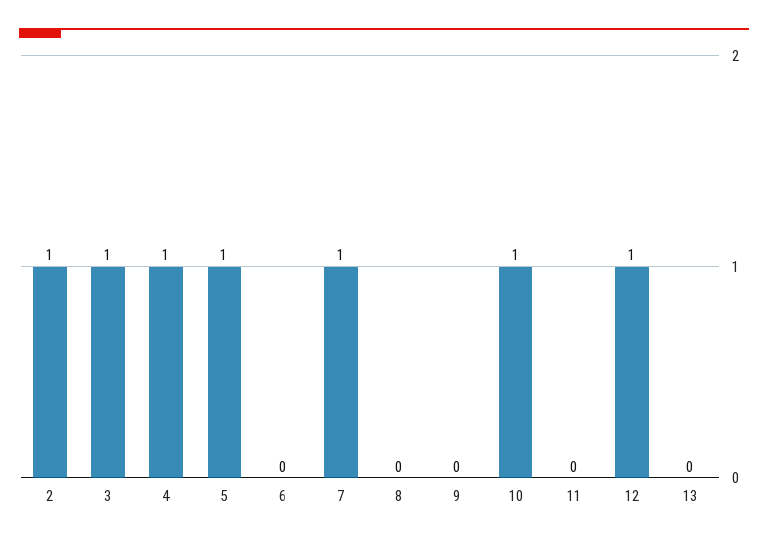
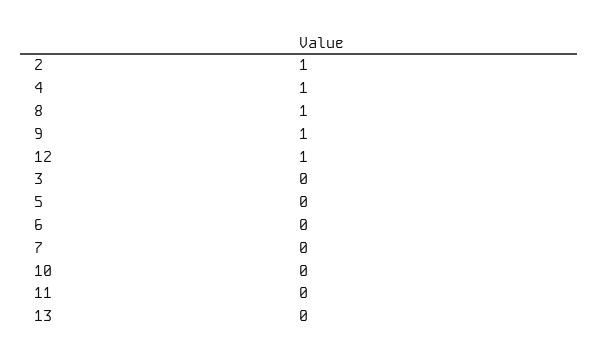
  {
    "2": 1,
-   "3": 1,
+   "3": 0,
    "4": 1,
-   "5": 1,
+   "5": 0,
    "6": 0,
-   "7": 1,
+   "7": 0,
-   "8": 0,
+   "8": 1,
-   "9": 0,
+   "9": 1,
-   "10": 1,
+   "10": 0,
    "11": 0,
    "12": 1,
    "13": 0
  }

